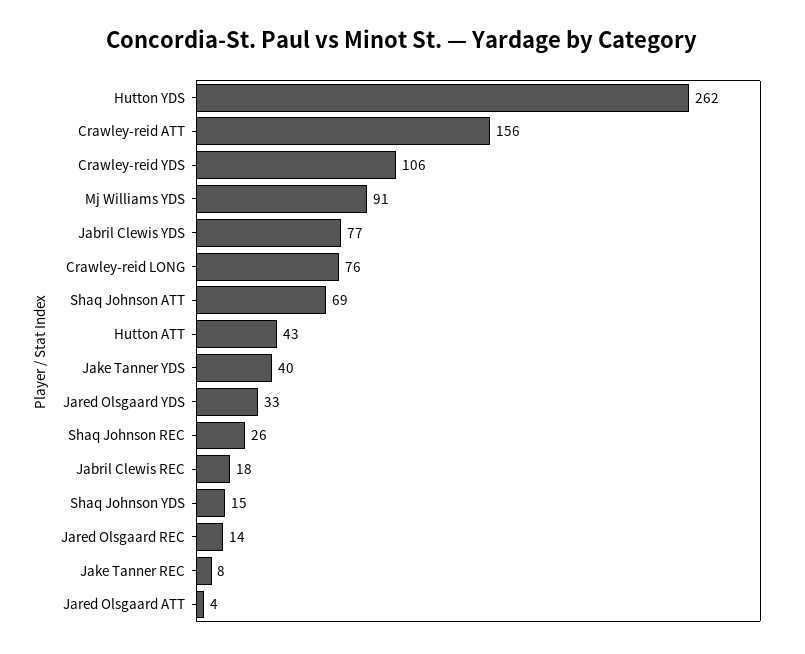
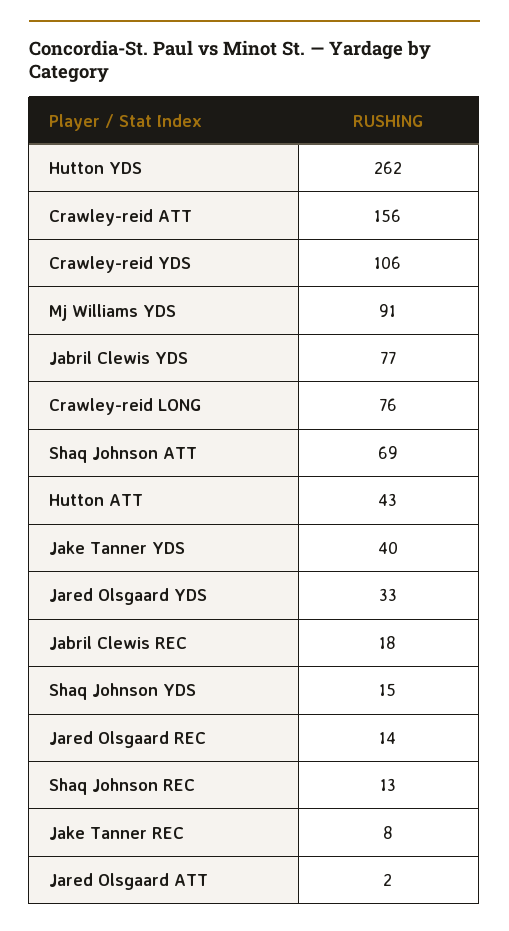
  {
    "Hutton YDS": 262,
    "Crawley-reid ATT": 156,
    "Crawley-reid YDS": 106,
    "Mj Williams YDS": 91,
    "Jabril Clewis YDS": 77,
    "Crawley-reid LONG": 76,
    "Shaq Johnson ATT": 69,
    "Hutton ATT": 43,
    "Jake Tanner YDS": 40,
    "Jared Olsgaard YDS": 33,
-   "Shaq Johnson REC": 26,
+   "Shaq Johnson REC": 13,
    "Jabril Clewis REC": 18,
    "Shaq Johnson YDS": 15,
    "Jared Olsgaard REC": 14,
    "Jake Tanner REC": 8,
-   "Jared Olsgaard ATT": 4
+   "Jared Olsgaard ATT": 2
  }

